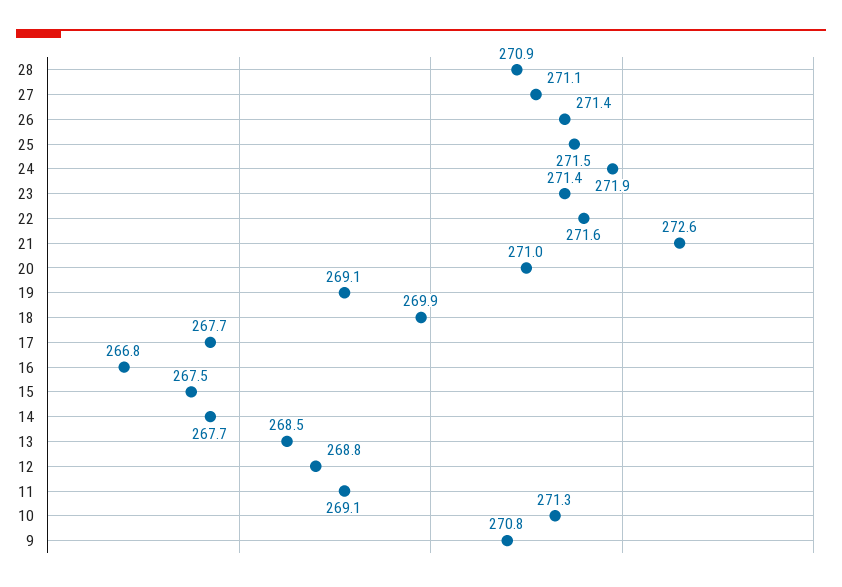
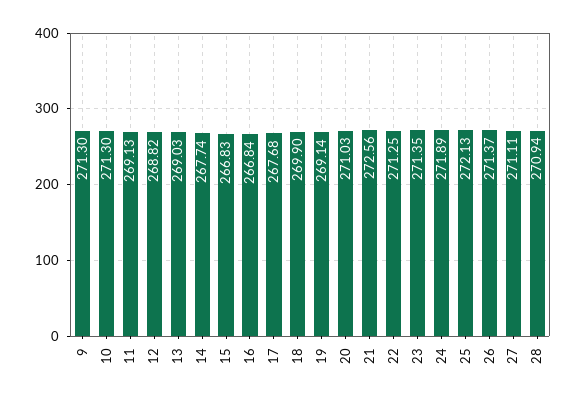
  {
    "28": 270.94,
    "27": 271.11,
    "26": 271.37,
-   "25": 271.5,
+   "25": 272.13,
    "24": 271.89,
    "23": 271.35,
-   "22": 271.6,
+   "22": 271.25,
    "21": 272.56,
    "20": 271.03,
    "19": 269.14,
    "18": 269.9,
    "17": 267.68,
    "16": 266.84,
-   "15": 267.5,
+   "15": 266.83,
    "14": 267.74,
-   "13": 268.5,
+   "13": 269.03,
    "12": 268.82,
    "11": 269.13,
    "10": 271.3,
-   "9": 270.8
+   "9": 271.3
  }

